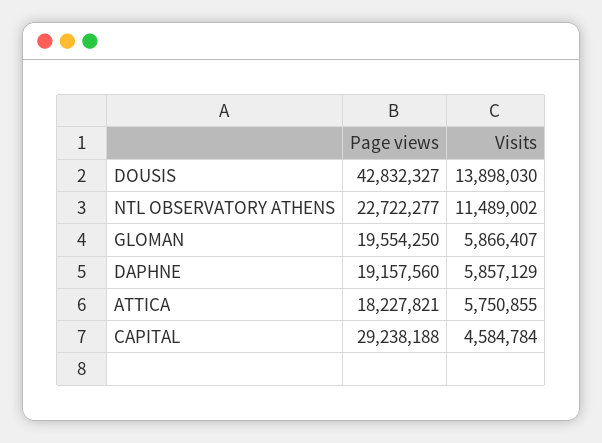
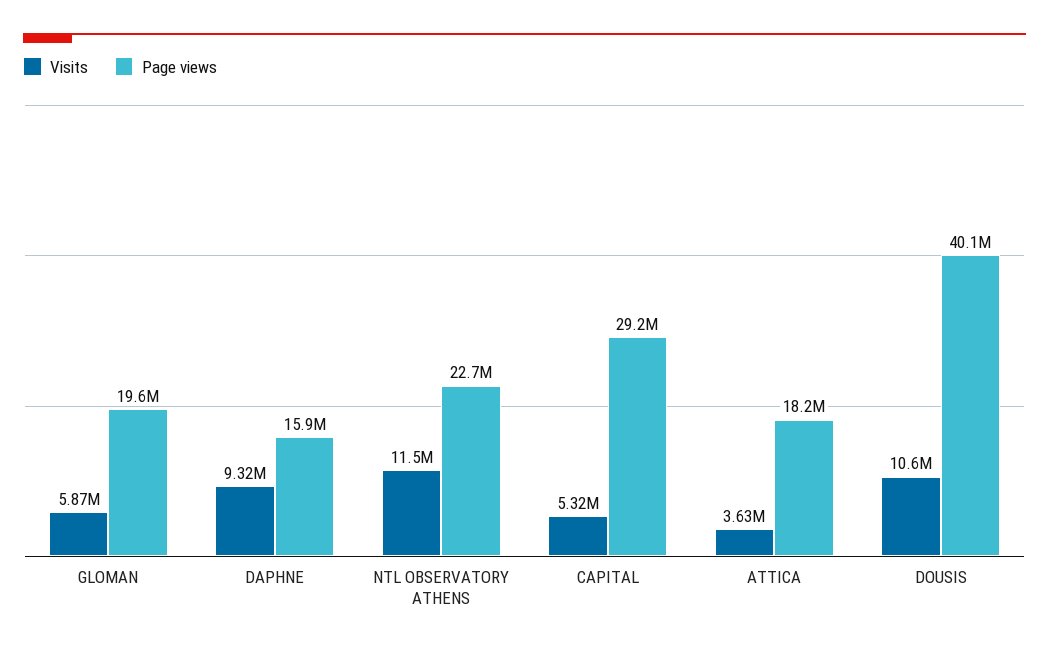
  {
    "Page views": {
-     "DOUSIS": 42832327,
+     "DOUSIS": 40100000,
      "NTL OBSERVATORY ATHENS": 22722277,
      "GLOMAN": 19554250,
-     "DAPHNE": 19157560,
+     "DAPHNE": 15900000,
      "ATTICA": 18227821,
      "CAPITAL": 29238188
    },
    "Visits": {
-     "DOUSIS": 13898030,
+     "DOUSIS": 10600000,
      "NTL OBSERVATORY ATHENS": 11489002,
      "GLOMAN": 5866407,
-     "DAPHNE": 5857129,
+     "DAPHNE": 9320000,
-     "ATTICA": 5750855,
+     "ATTICA": 3630000,
-     "CAPITAL": 4584784
+     "CAPITAL": 5320000
    }
  }

